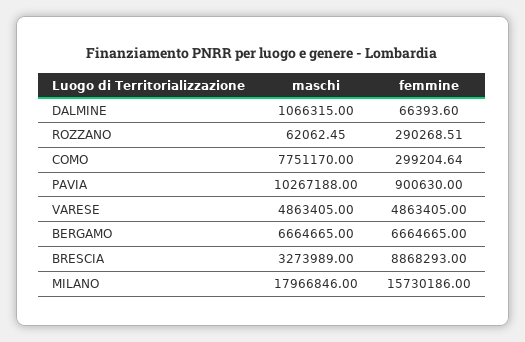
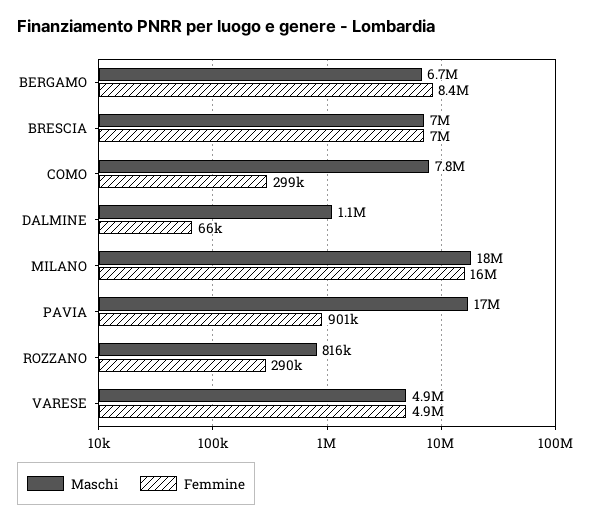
  {
    "maschi": {
      "DALMINE": 1066315,
-     "ROZZANO": 62062.45,
+     "ROZZANO": 816000,
      "COMO": 7751170,
-     "PAVIA": 10267188,
+     "PAVIA": 17000000,
      "VARESE": 4863405,
      "BERGAMO": 6664665,
-     "BRESCIA": 3273989,
+     "BRESCIA": 7000000,
      "MILANO": 17966846
    },
    "femmine": {
      "DALMINE": 66393.6,
      "ROZZANO": 290268.51,
      "COMO": 299204.64,
      "PAVIA": 900630,
      "VARESE": 4863405,
-     "BERGAMO": 6664665,
+     "BERGAMO": 8400000,
-     "BRESCIA": 8868293,
+     "BRESCIA": 7000000,
      "MILANO": 15730186
    }
  }

